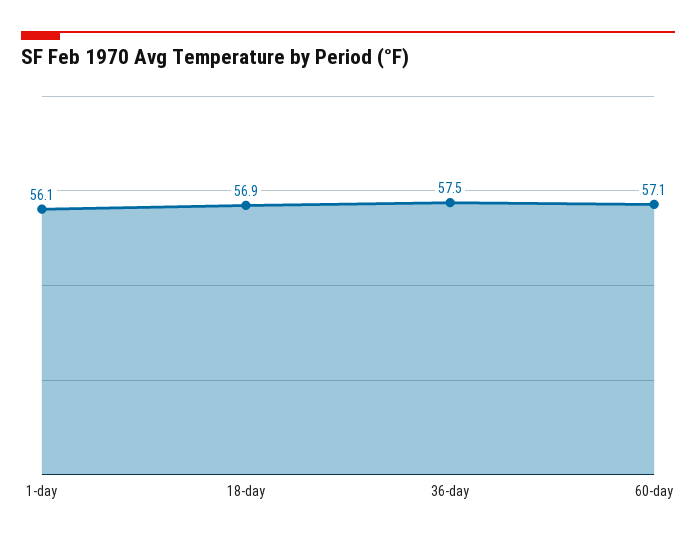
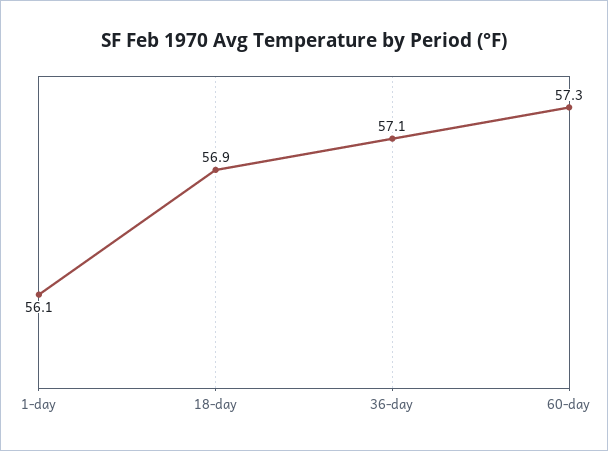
  {
    "1-day": 56.1,
    "18-day": 56.9,
-   "36-day": 57.5,
+   "36-day": 57.1,
-   "60-day": 57.1
+   "60-day": 57.3
  }

